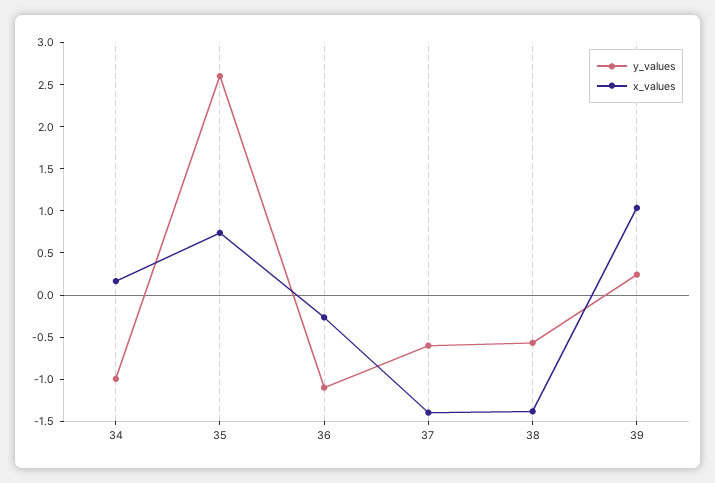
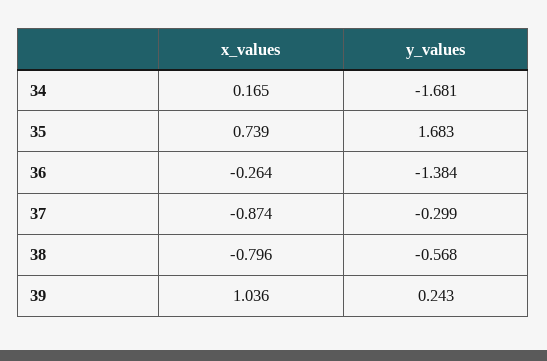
  {
    "y_values": {
-     "34": -1,
+     "34": -1.681,
-     "35": 2.6,
+     "35": 1.683,
-     "36": -1.1,
+     "36": -1.384,
-     "37": -0.6,
+     "37": -0.299,
      "38": -0.568,
      "39": 0.243
    },
    "x_values": {
      "34": 0.165,
      "35": 0.739,
      "36": -0.264,
-     "37": -1.4,
+     "37": -0.874,
-     "38": -1.4,
+     "38": -0.796,
      "39": 1.036
    }
  }

